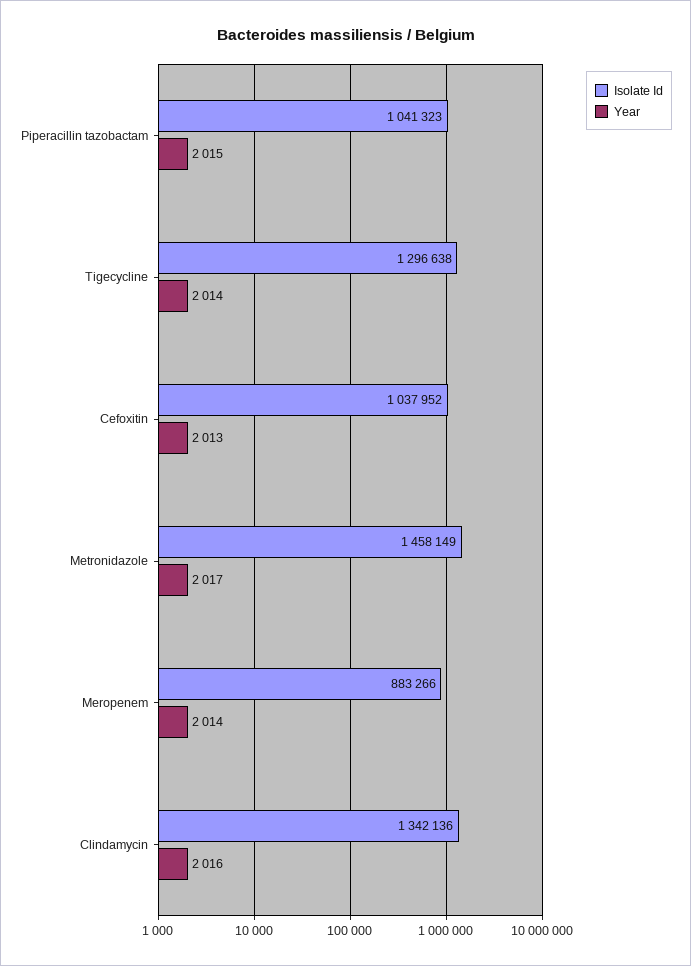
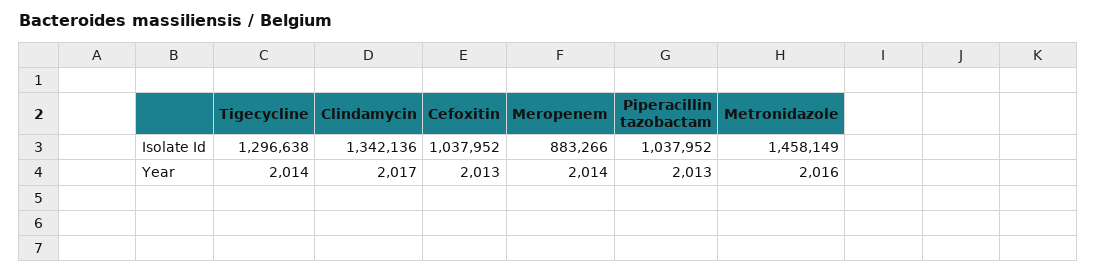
  {
    "Isolate Id": {
-     "Piperacillin tazobactam": 1041323,
+     "Piperacillin tazobactam": 1037952,
      "Tigecycline": 1296638,
      "Cefoxitin": 1037952,
      "Metronidazole": 1458149,
      "Meropenem": 883266,
      "Clindamycin": 1342136
    },
    "Year": {
-     "Piperacillin tazobactam": 2015,
+     "Piperacillin tazobactam": 2013,
      "Tigecycline": 2014,
      "Cefoxitin": 2013,
-     "Metronidazole": 2017,
+     "Metronidazole": 2016,
      "Meropenem": 2014,
-     "Clindamycin": 2016
+     "Clindamycin": 2017
    }
  }

